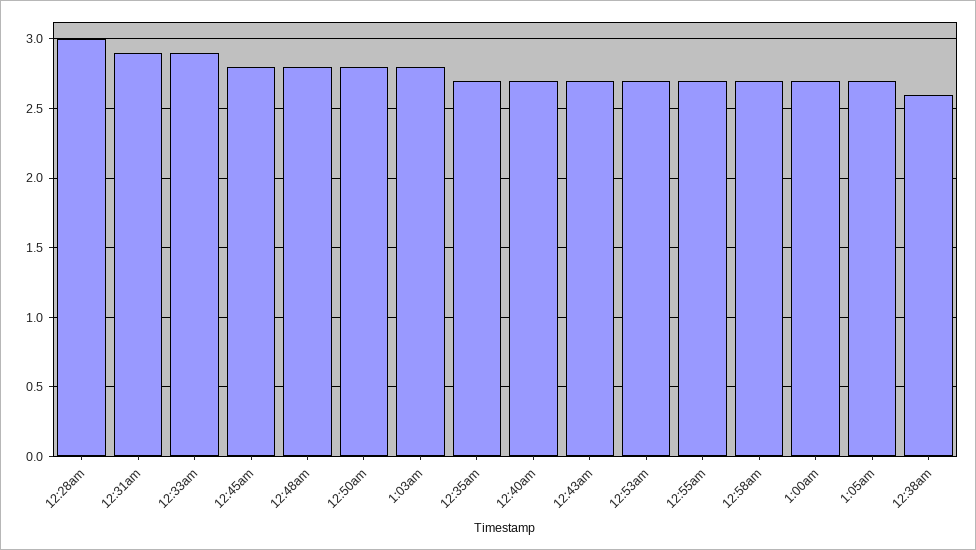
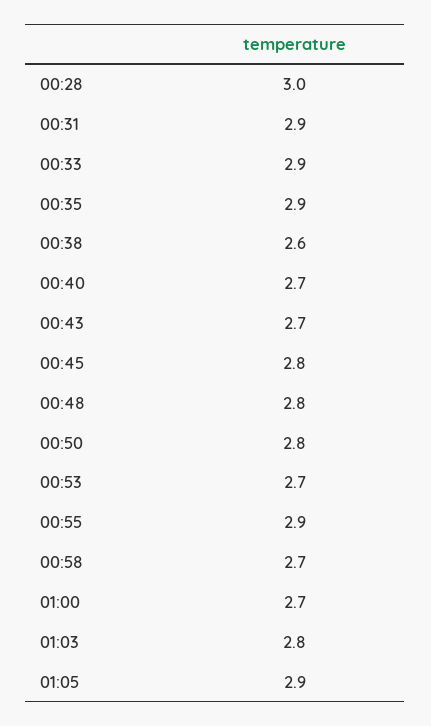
  {
    "12:28am": 3,
    "12:31am": 2.9,
    "12:33am": 2.9,
    "12:45am": 2.8,
    "12:48am": 2.8,
    "12:50am": 2.8,
    "1:03am": 2.8,
-   "12:35am": 2.7,
+   "12:35am": 2.9,
    "12:40am": 2.7,
    "12:43am": 2.7,
    "12:53am": 2.7,
-   "12:55am": 2.7,
+   "12:55am": 2.9,
    "12:58am": 2.7,
    "1:00am": 2.7,
-   "1:05am": 2.7,
+   "1:05am": 2.9,
    "12:38am": 2.6
  }

